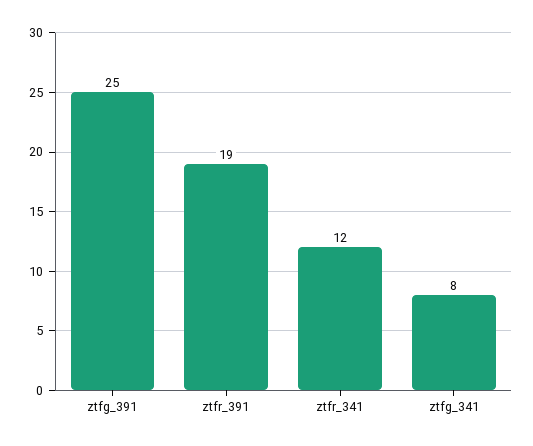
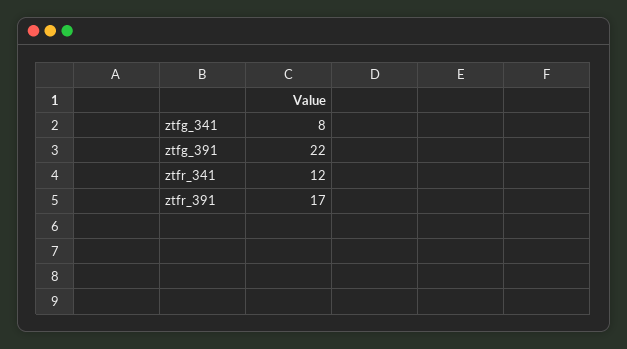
  {
-   "ztfg_391": 25,
+   "ztfg_391": 22,
-   "ztfr_391": 19,
+   "ztfr_391": 17,
    "ztfr_341": 12,
    "ztfg_341": 8
  }

